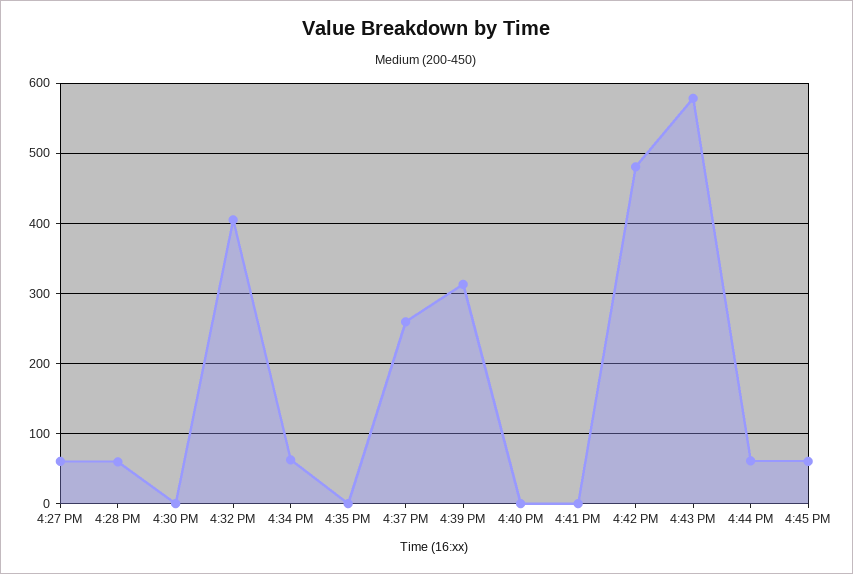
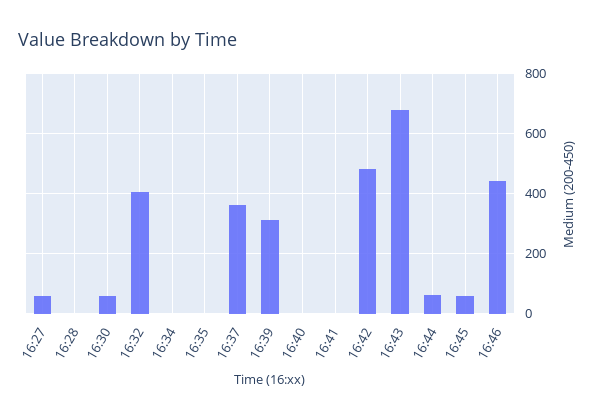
  {
    "4:27 PM": 60,
-   "4:28 PM": 60,
+   "4:28 PM": 0,
-   "4:30 PM": 0,
+   "4:30 PM": 60,
    "4:32 PM": 400,
-   "4:34 PM": 60,
+   "4:34 PM": 0,
    "4:35 PM": 0,
-   "4:37 PM": 260,
+   "4:37 PM": 360,
    "4:39 PM": 310,
    "4:40 PM": 0,
    "4:41 PM": 0,
    "4:42 PM": 480,
-   "4:43 PM": 580,
+   "4:43 PM": 680,
    "4:44 PM": 60,
-   "4:45 PM": 60
+   "4:45 PM": 60,
+   "16:46": 440
  }

